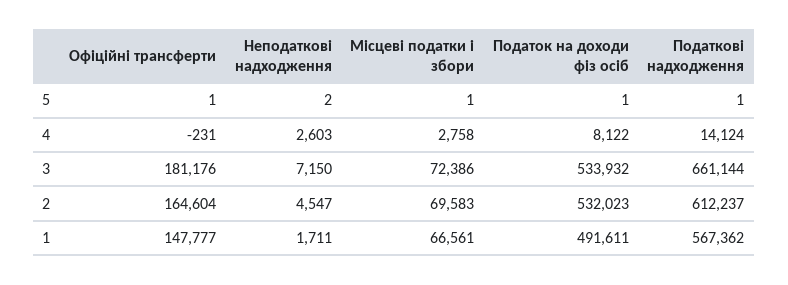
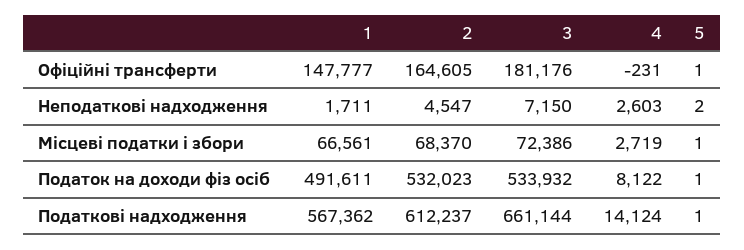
  {
    "Офіційні трансферти": {
      "5": 1,
      "4": -231,
      "3": 181176,
-     "2": 164604,
+     "2": 164605,
      "1": 147777
    },
    "Неподаткові надходження": {
      "5": 2,
      "4": 2603,
      "3": 7150,
      "2": 4547,
      "1": 1711
    },
    "Місцеві податки і збори": {
      "5": 1,
-     "4": 2758,
+     "4": 2719,
      "3": 72386,
-     "2": 69583,
+     "2": 68370,
      "1": 66561
    },
    "Податок на доходи фіз осіб": {
      "5": 1,
      "4": 8122,
      "3": 533932,
      "2": 532023,
      "1": 491611
    },
    "Податкові надходження": {
      "5": 1,
      "4": 14124,
      "3": 661144,
      "2": 612237,
      "1": 567362
    }
  }

